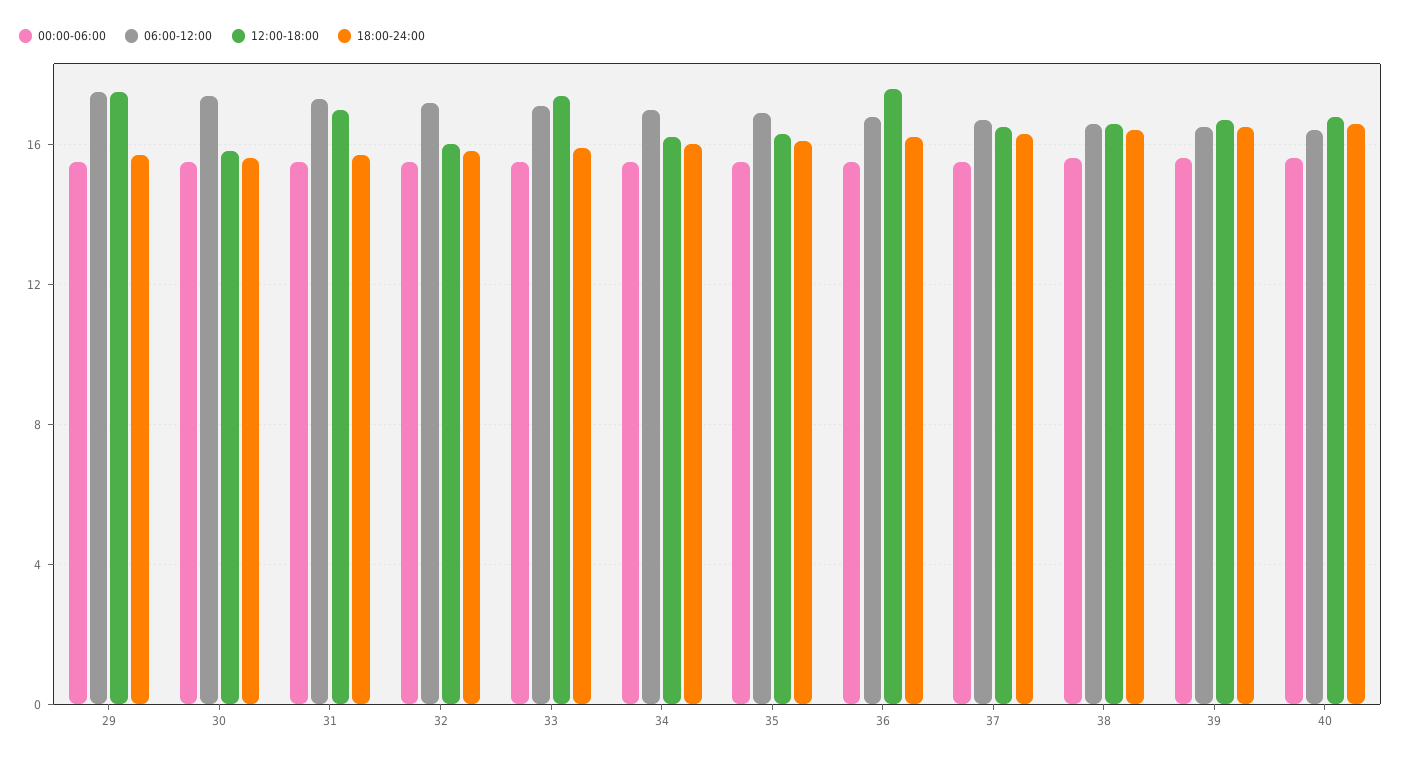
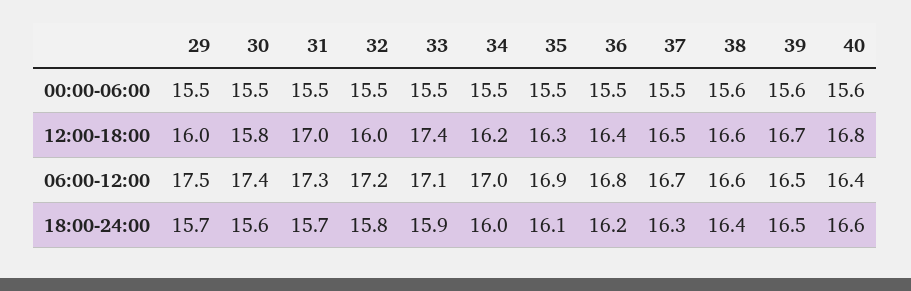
  {
    "00:00-06:00": {
      "29": 15.5,
      "30": 15.5,
      "31": 15.5,
      "32": 15.5,
      "33": 15.5,
      "34": 15.5,
      "35": 15.5,
      "36": 15.5,
      "37": 15.5,
      "38": 15.6,
      "39": 15.6,
      "40": 15.6
    },
    "06:00-12:00": {
      "29": 17.5,
      "30": 17.4,
      "31": 17.3,
      "32": 17.2,
      "33": 17.1,
      "34": 17,
      "35": 16.9,
      "36": 16.8,
      "37": 16.7,
      "38": 16.6,
      "39": 16.5,
      "40": 16.4
    },
    "12:00-18:00": {
-     "29": 17.5,
+     "29": 16,
      "30": 15.8,
      "31": 17,
      "32": 16,
      "33": 17.4,
      "34": 16.2,
      "35": 16.3,
-     "36": 17.5,
+     "36": 16.4,
      "37": 16.5,
      "38": 16.6,
      "39": 16.7,
      "40": 16.8
    },
    "18:00-24:00": {
      "29": 15.7,
      "30": 15.6,
      "31": 15.7,
      "32": 15.8,
      "33": 15.9,
      "34": 16,
      "35": 16.1,
      "36": 16.2,
      "37": 16.3,
      "38": 16.4,
      "39": 16.5,
      "40": 16.6
    }
  }

